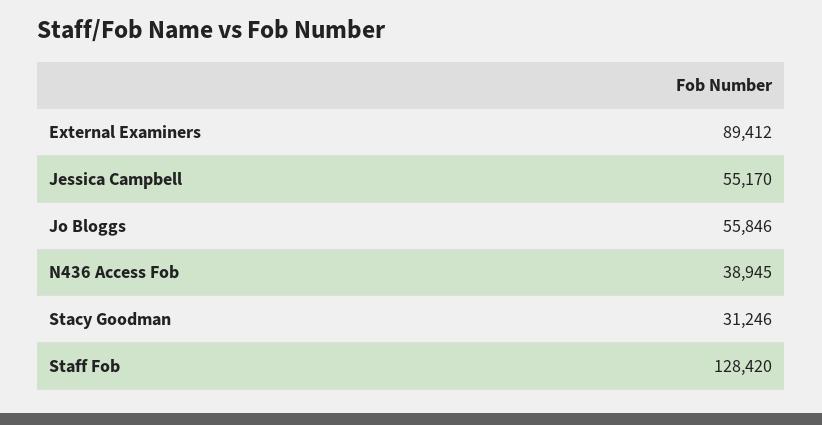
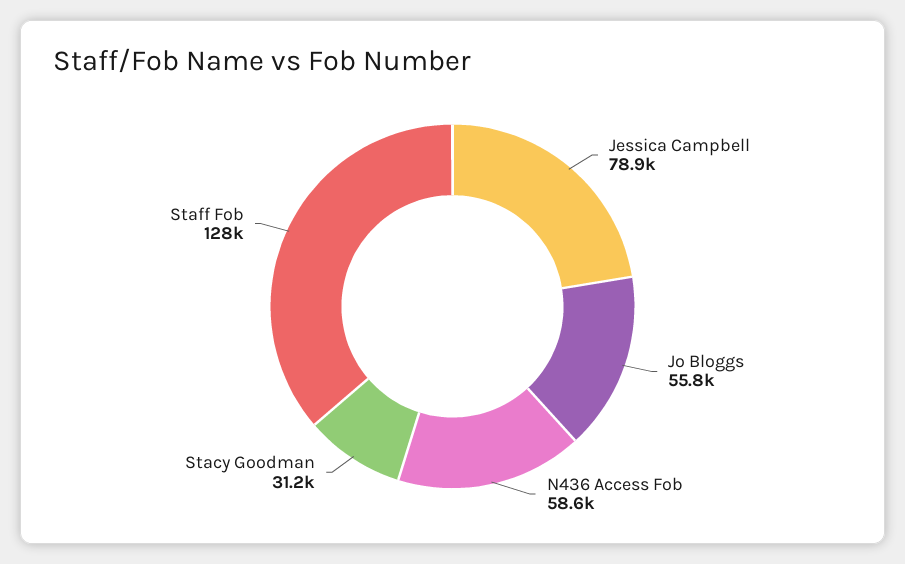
  {
-   "External Examiners": 89412,
-   "Jessica Campbell": 55170,
+   "Jessica Campbell": 78900,
    "Jo Bloggs": 55846,
-   "N436 Access Fob": 38945,
+   "N436 Access Fob": 58600,
    "Stacy Goodman": 31246,
    "Staff Fob": 128420
  }

